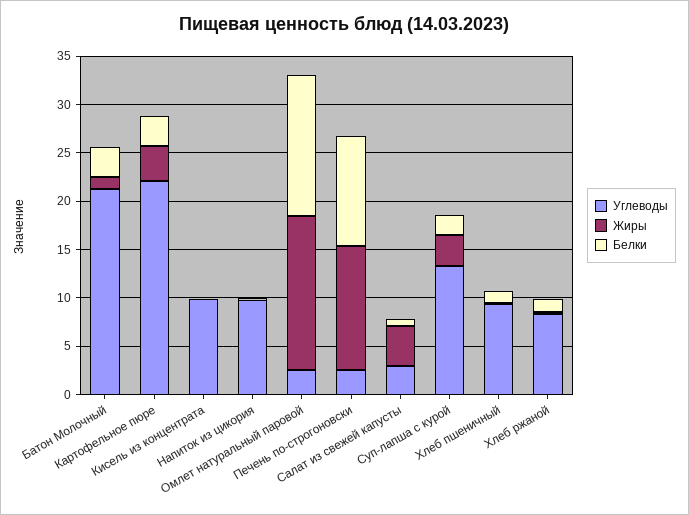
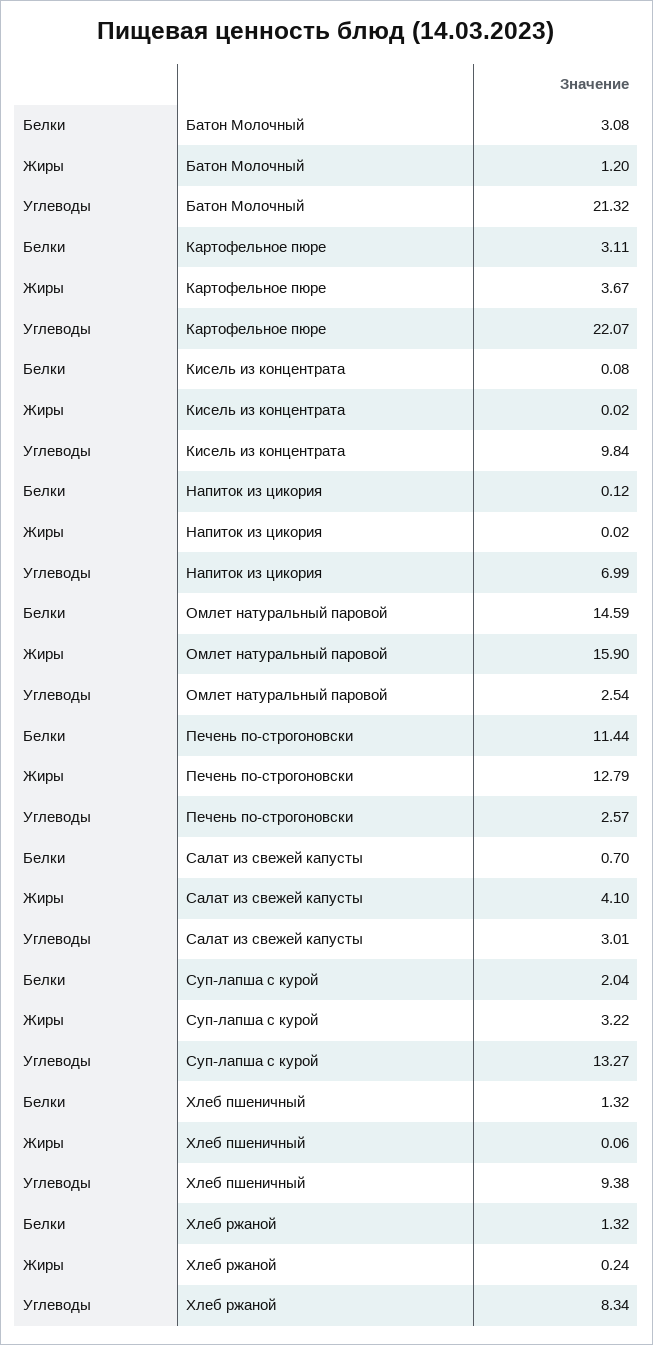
  {
    "Углеводы": {
      "Батон Молочный": 21.32,
      "Картофельное пюре": 22.07,
      "Кисель из концентрата": 9.84,
-     "Напиток из цикория": 10,
+     "Напиток из цикория": 6.99,
      "Омлет натуральный паровой": 2.54,
      "Печень по-строгоновски": 2.57,
      "Салат из свежей капусты": 3.01,
      "Суп-лапша с курой": 13.27,
      "Хлеб пшеничный": 9.38,
      "Хлеб ржаной": 8.34
    },
    "Жиры": {
      "Батон Молочный": 1.2,
      "Картофельное пюре": 3.67,
      "Кисель из концентрата": 0.02,
      "Напиток из цикория": 0.02,
      "Омлет натуральный паровой": 15.9,
      "Печень по-строгоновски": 12.79,
      "Салат из свежей капусты": 4.1,
      "Суп-лапша с курой": 3.22,
      "Хлеб пшеничный": 0.06,
      "Хлеб ржаной": 0.24
    },
    "Белки": {
      "Батон Молочный": 3.08,
      "Картофельное пюре": 3.11,
      "Кисель из концентрата": 0.08,
      "Напиток из цикория": 0.12,
      "Омлет натуральный паровой": 14.59,
      "Печень по-строгоновски": 11.44,
      "Салат из свежей капусты": 0.7,
      "Суп-лапша с курой": 2.04,
      "Хлеб пшеничный": 1.32,
      "Хлеб ржаной": 1.32
    }
  }

